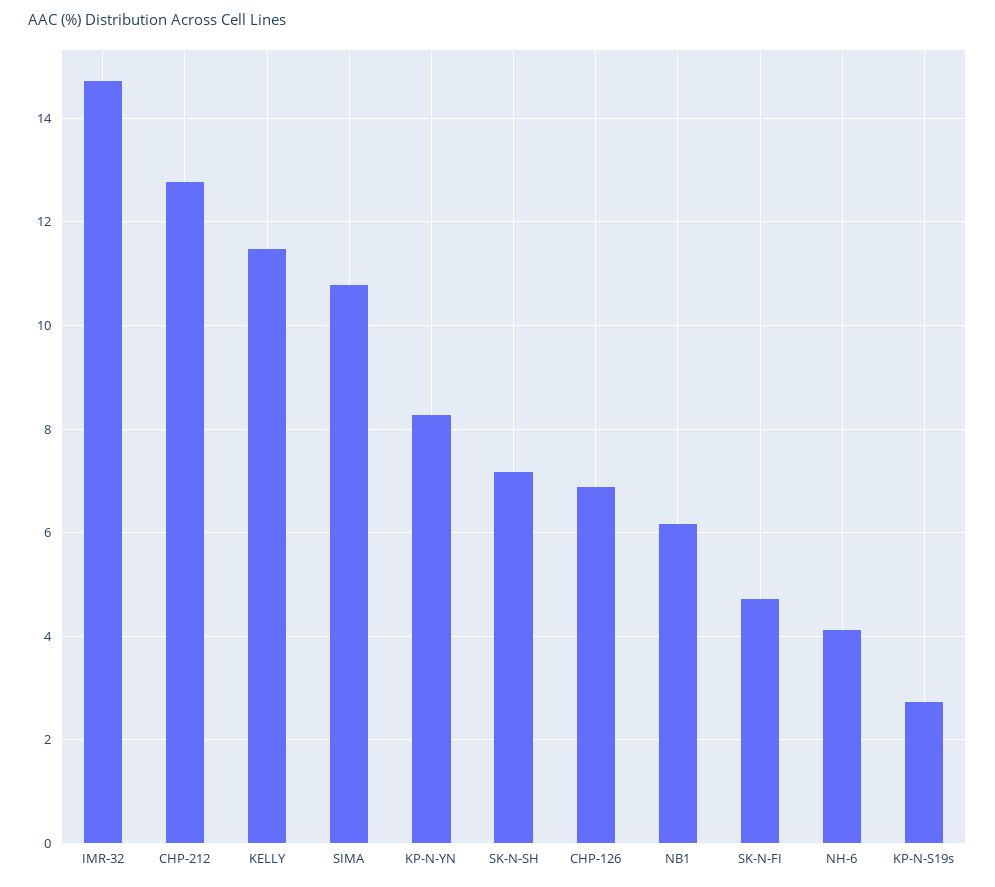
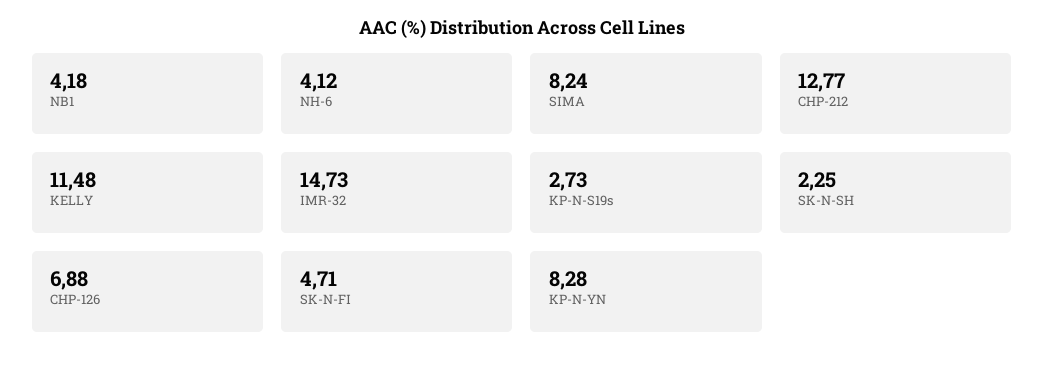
  {
    "IMR-32": 14.73,
    "CHP-212": 12.77,
    "KELLY": 11.48,
-   "SIMA": 10.8,
+   "SIMA": 8.24,
    "KP-N-YN": 8.28,
-   "SK-N-SH": 7.2,
+   "SK-N-SH": 2.25,
    "CHP-126": 6.88,
-   "NB1": 6.2,
+   "NB1": 4.18,
    "SK-N-FI": 4.71,
    "NH-6": 4.12,
    "KP-N-S19s": 2.73
  }

